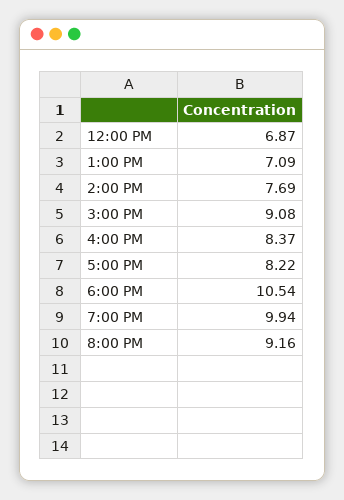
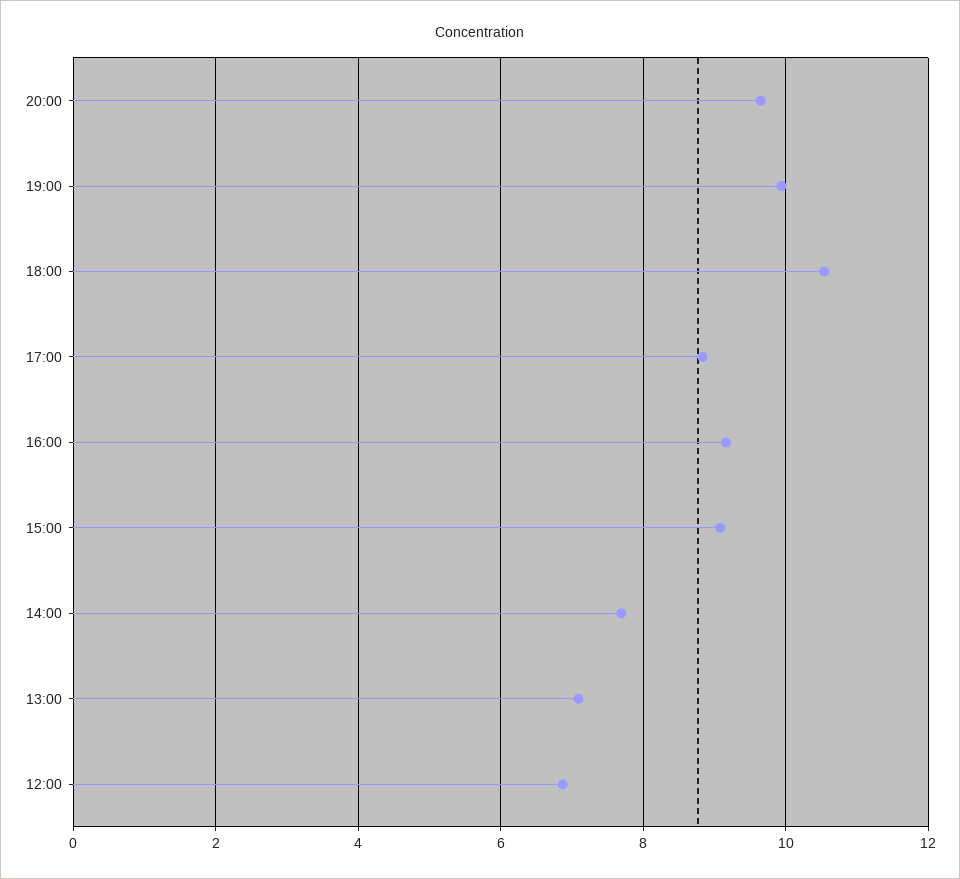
  {
    "12:00 PM": 6.87,
    "1:00 PM": 7.09,
    "2:00 PM": 7.69,
    "3:00 PM": 9.08,
-   "4:00 PM": 8.37,
+   "4:00 PM": 9.2,
-   "5:00 PM": 8.22,
+   "5:00 PM": 8.8,
    "6:00 PM": 10.54,
    "7:00 PM": 9.94,
-   "8:00 PM": 9.16
+   "8:00 PM": 9.6
  }

